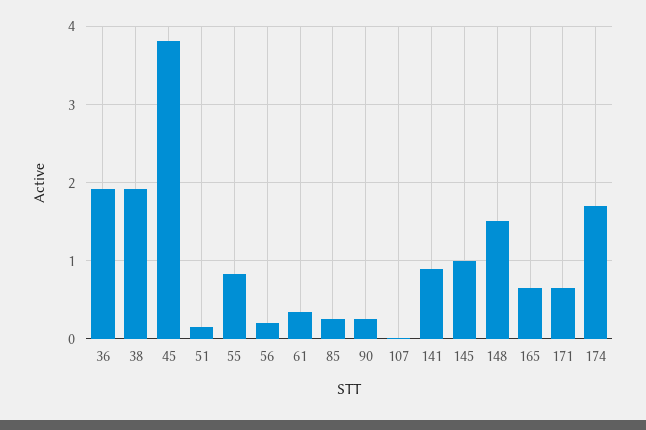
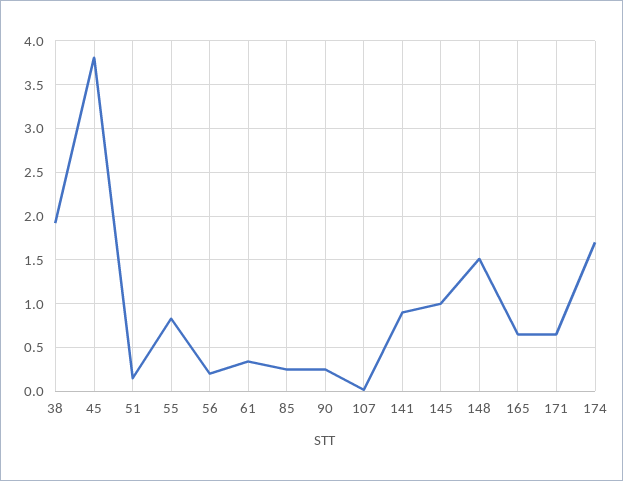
  {
-   "36": 1.9,
    "38": 1.9,
    "45": 3.8,
    "51": 0.1,
    "55": 0.8,
    "56": 0.2,
    "61": 0.3,
    "85": 0.3,
    "90": 0.3,
    "107": 0,
    "141": 0.9,
    "145": 1,
    "148": 1.5,
    "165": 0.7,
    "171": 0.7,
    "174": 1.7
  }

